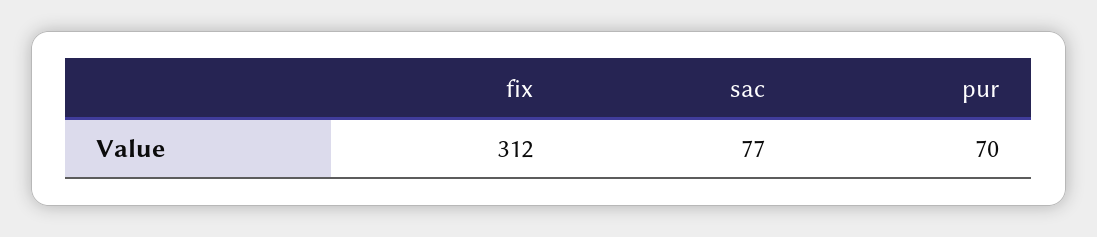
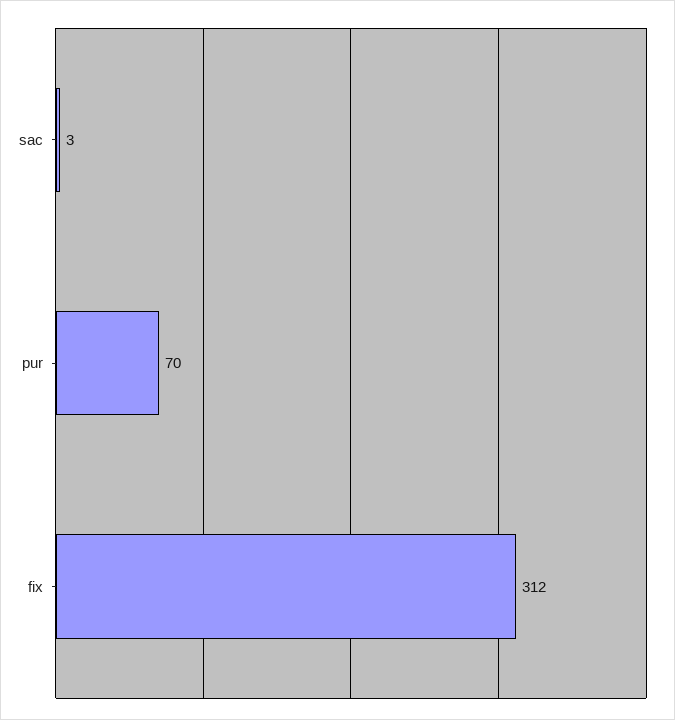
  {
    "fix": 312,
-   "sac": 77,
+   "sac": 3,
    "pur": 70
  }

